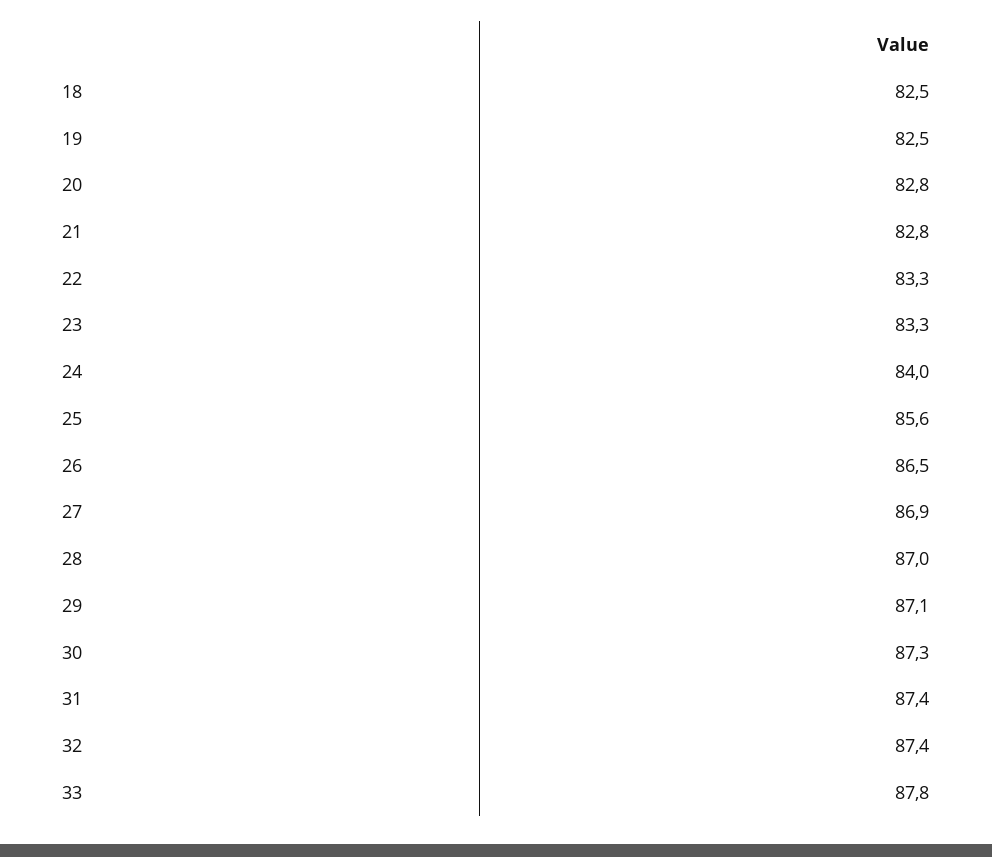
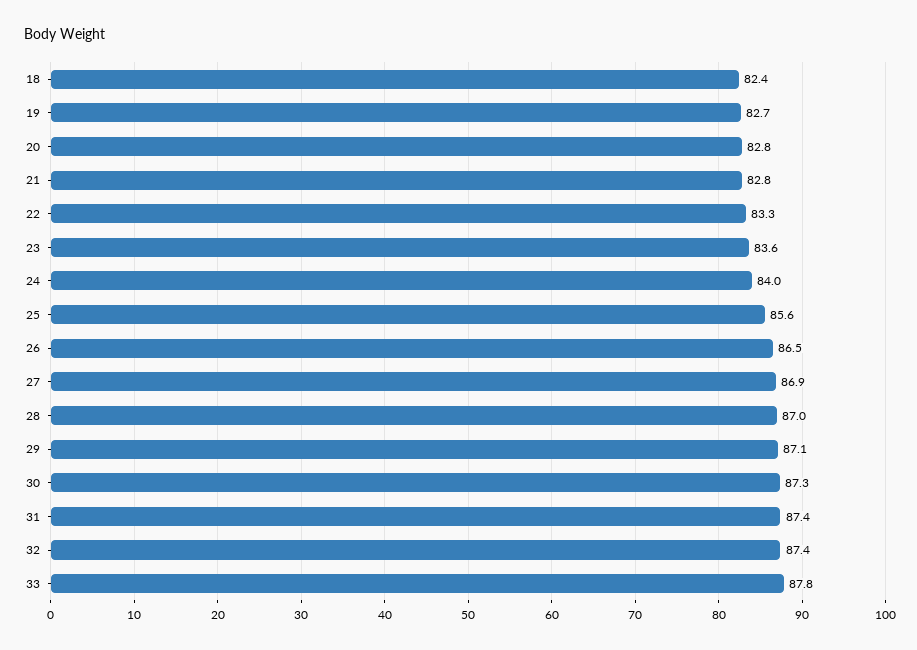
  {
-   "18": 82.5,
+   "18": 82.4,
-   "19": 82.5,
+   "19": 82.7,
    "20": 82.8,
    "21": 82.8,
    "22": 83.3,
-   "23": 83.3,
+   "23": 83.6,
    "24": 84,
    "25": 85.6,
    "26": 86.5,
    "27": 86.9,
    "28": 87,
    "29": 87.1,
    "30": 87.3,
    "31": 87.4,
    "32": 87.4,
    "33": 87.8
  }

